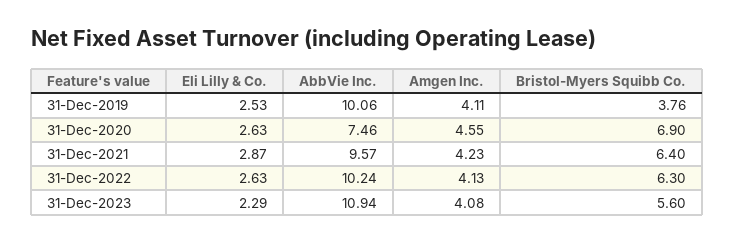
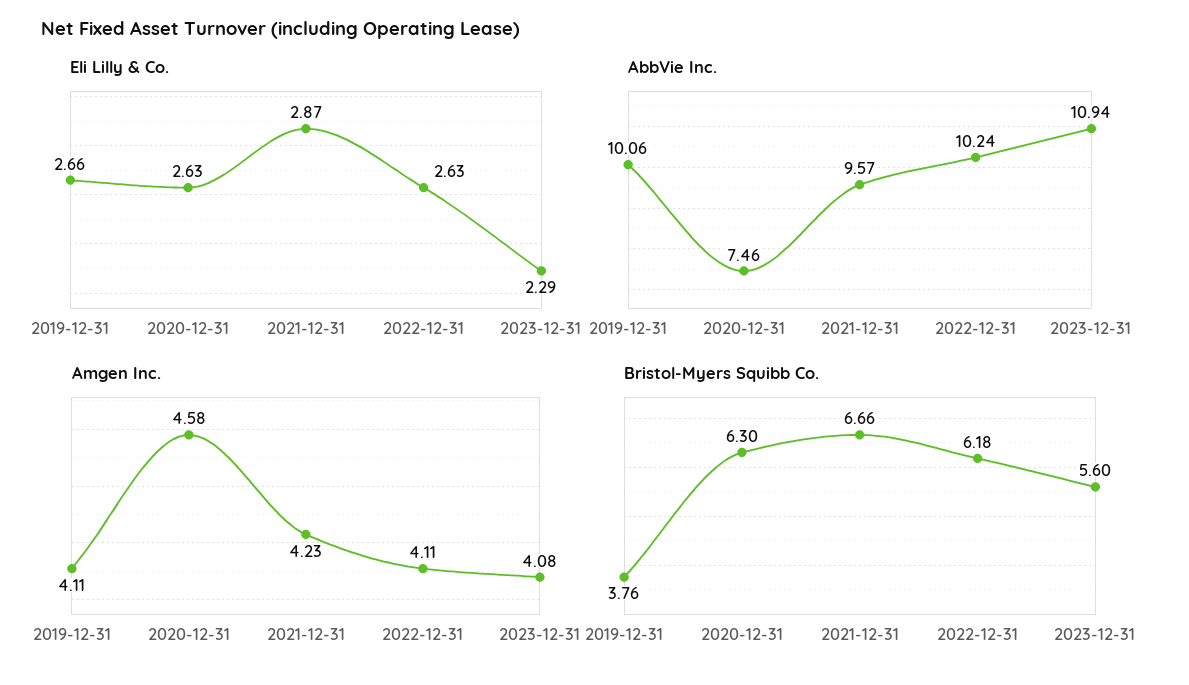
  {
    "Eli Lilly & Co.": {
-     "31-Dec-2019": 2.53,
+     "31-Dec-2019": 2.66,
      "31-Dec-2020": 2.63,
      "31-Dec-2021": 2.87,
      "31-Dec-2022": 2.63,
      "31-Dec-2023": 2.29
    },
    "AbbVie Inc.": {
      "31-Dec-2019": 10.06,
      "31-Dec-2020": 7.46,
      "31-Dec-2021": 9.57,
      "31-Dec-2022": 10.24,
      "31-Dec-2023": 10.94
    },
    "Amgen Inc.": {
      "31-Dec-2019": 4.11,
-     "31-Dec-2020": 4.55,
+     "31-Dec-2020": 4.58,
      "31-Dec-2021": 4.23,
-     "31-Dec-2022": 4.13,
+     "31-Dec-2022": 4.11,
      "31-Dec-2023": 4.08
    },
    "Bristol-Myers Squibb Co.": {
      "31-Dec-2019": 3.76,
-     "31-Dec-2020": 6.9,
+     "31-Dec-2020": 6.3,
-     "31-Dec-2021": 6.4,
+     "31-Dec-2021": 6.66,
-     "31-Dec-2022": 6.3,
+     "31-Dec-2022": 6.18,
      "31-Dec-2023": 5.6
    }
  }

